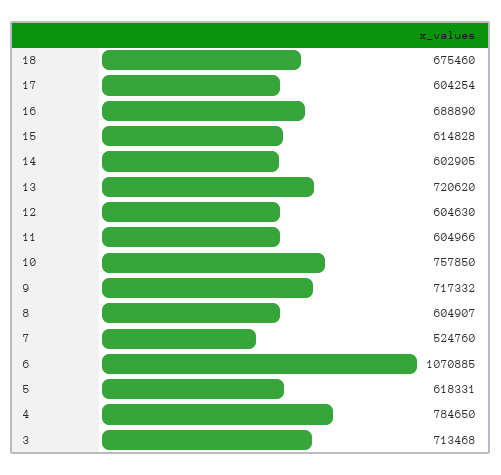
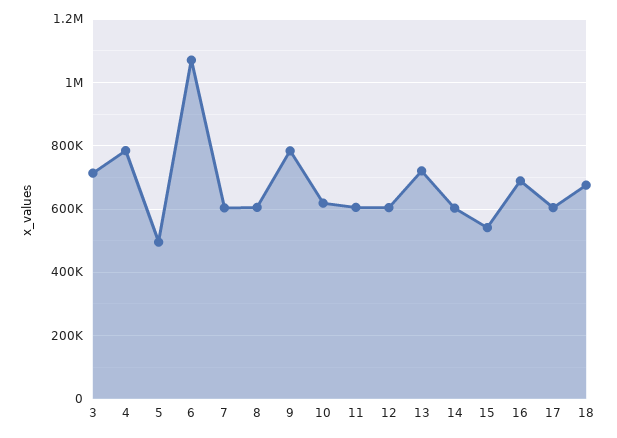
  {
    "18": 675460,
    "17": 604254,
    "16": 688890,
-   "15": 614828,
+   "15": 540000,
    "14": 602905,
    "13": 720620,
    "12": 604630,
    "11": 604966,
-   "10": 757850,
+   "10": 620000,
-   "9": 717332,
+   "9": 780000,
    "8": 604907,
-   "7": 524760,
+   "7": 600000,
    "6": 1070885,
-   "5": 618331,
+   "5": 500000,
    "4": 784650,
    "3": 713468
  }

